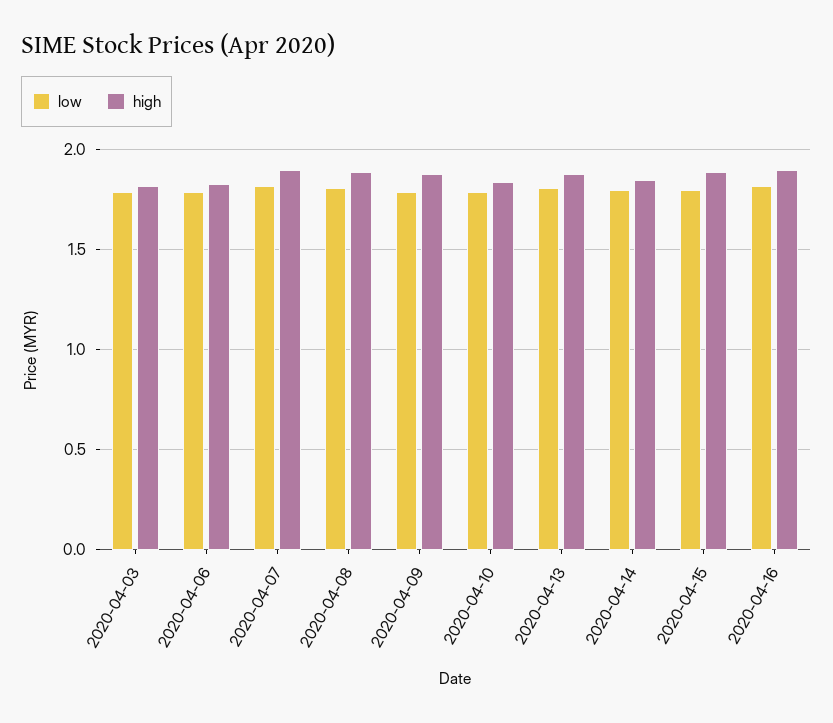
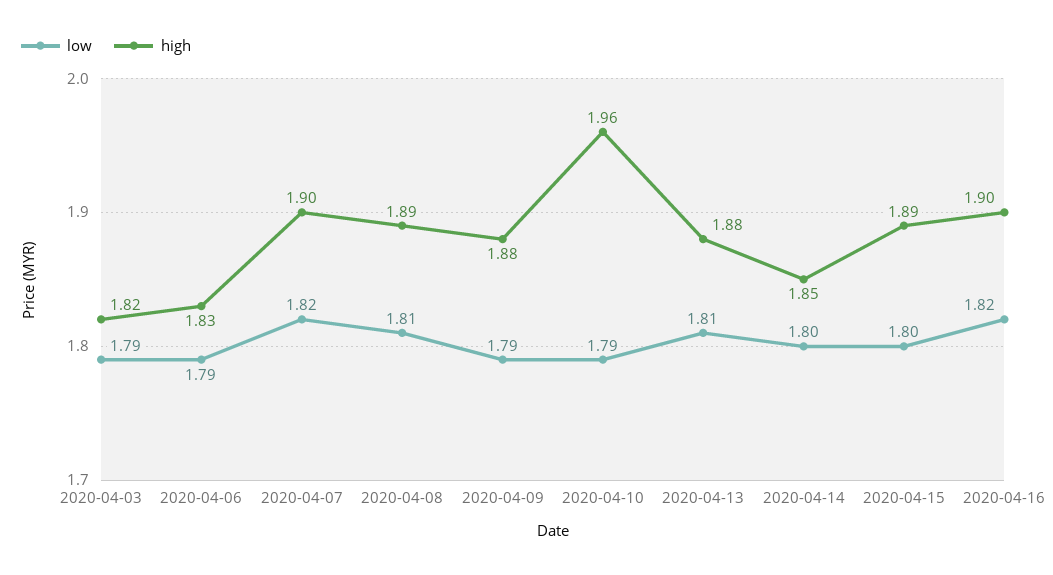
  {
    "low": {
      "2020-04-03": 1.79,
      "2020-04-06": 1.79,
      "2020-04-07": 1.82,
      "2020-04-08": 1.81,
      "2020-04-09": 1.79,
      "2020-04-10": 1.79,
      "2020-04-13": 1.81,
      "2020-04-14": 1.8,
      "2020-04-15": 1.8,
      "2020-04-16": 1.82
    },
    "high": {
      "2020-04-03": 1.82,
      "2020-04-06": 1.83,
      "2020-04-07": 1.9,
      "2020-04-08": 1.89,
      "2020-04-09": 1.88,
-     "2020-04-10": 1.85,
+     "2020-04-10": 1.96,
      "2020-04-13": 1.88,
      "2020-04-14": 1.85,
      "2020-04-15": 1.89,
      "2020-04-16": 1.9
    }
  }

